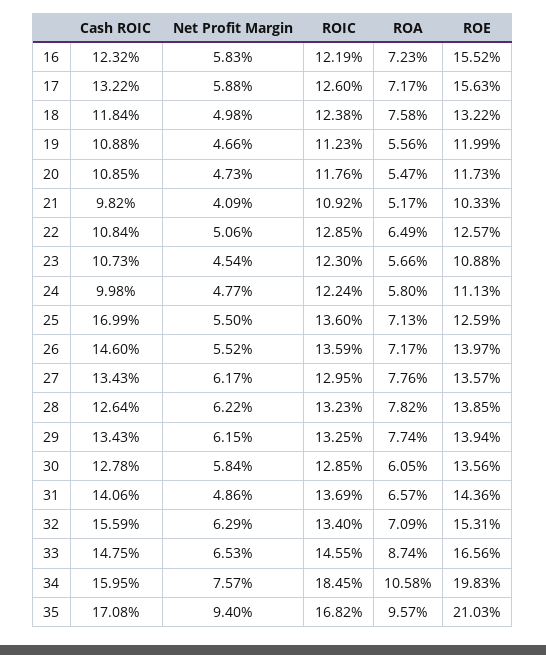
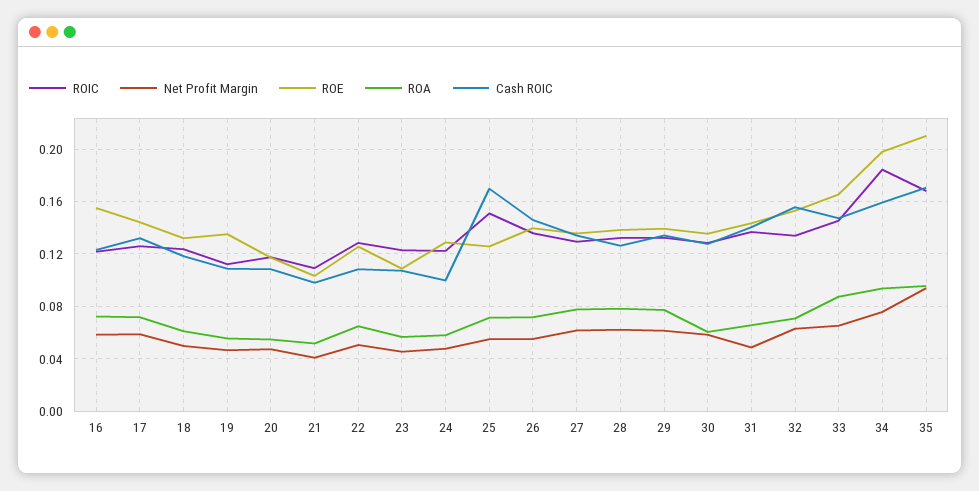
  {
    "Cash ROIC": {
      "16": 0.1232,
      "17": 0.1322,
      "18": 0.1184,
      "19": 0.1088,
      "20": 0.1085,
      "21": 0.0982,
      "22": 0.1084,
      "23": 0.1073,
      "24": 0.0998,
      "25": 0.1699,
      "26": 0.146,
      "27": 0.1343,
      "28": 0.1264,
      "29": 0.1343,
      "30": 0.1278,
      "31": 0.1406,
      "32": 0.1559,
      "33": 0.1475,
      "34": 0.1595,
      "35": 0.1708
    },
    "Net Profit Margin": {
      "16": 0.0583,
      "17": 0.0588,
      "18": 0.0498,
      "19": 0.0466,
      "20": 0.0473,
      "21": 0.0409,
      "22": 0.0506,
      "23": 0.0454,
      "24": 0.0477,
      "25": 0.055,
      "26": 0.0552,
      "27": 0.0617,
      "28": 0.0622,
      "29": 0.0615,
      "30": 0.0584,
      "31": 0.0486,
      "32": 0.0629,
      "33": 0.0653,
      "34": 0.0757,
      "35": 0.094
    },
    "ROIC": {
      "16": 0.1219,
      "17": 0.126,
      "18": 0.1238,
      "19": 0.1123,
      "20": 0.1176,
      "21": 0.1092,
      "22": 0.1285,
      "23": 0.123,
      "24": 0.1224,
-     "25": 0.136,
+     "25": 0.15,
      "26": 0.1359,
      "27": 0.1295,
      "28": 0.1323,
      "29": 0.1325,
      "30": 0.1285,
      "31": 0.1369,
      "32": 0.134,
      "33": 0.1455,
      "34": 0.1845,
      "35": 0.1682
    },
    "ROA": {
      "16": 0.0723,
      "17": 0.0717,
-     "18": 0.0758,
+     "18": 0.06,
      "19": 0.0556,
      "20": 0.0547,
      "21": 0.0517,
      "22": 0.0649,
      "23": 0.0566,
      "24": 0.058,
      "25": 0.0713,
      "26": 0.0717,
      "27": 0.0776,
      "28": 0.0782,
      "29": 0.0774,
      "30": 0.0605,
      "31": 0.0657,
      "32": 0.0709,
      "33": 0.0874,
-     "34": 0.1058,
+     "34": 0.095,
      "35": 0.0957
    },
    "ROE": {
      "16": 0.1552,
-     "17": 0.1563,
+     "17": 0.145,
      "18": 0.1322,
-     "19": 0.1199,
+     "19": 0.135,
      "20": 0.1173,
      "21": 0.1033,
      "22": 0.1257,
      "23": 0.1088,
-     "24": 0.1113,
+     "24": 0.13,
      "25": 0.1259,
      "26": 0.1397,
      "27": 0.1357,
      "28": 0.1385,
      "29": 0.1394,
      "30": 0.1356,
      "31": 0.1436,
      "32": 0.1531,
      "33": 0.1656,
      "34": 0.1983,
      "35": 0.2103
    }
  }

